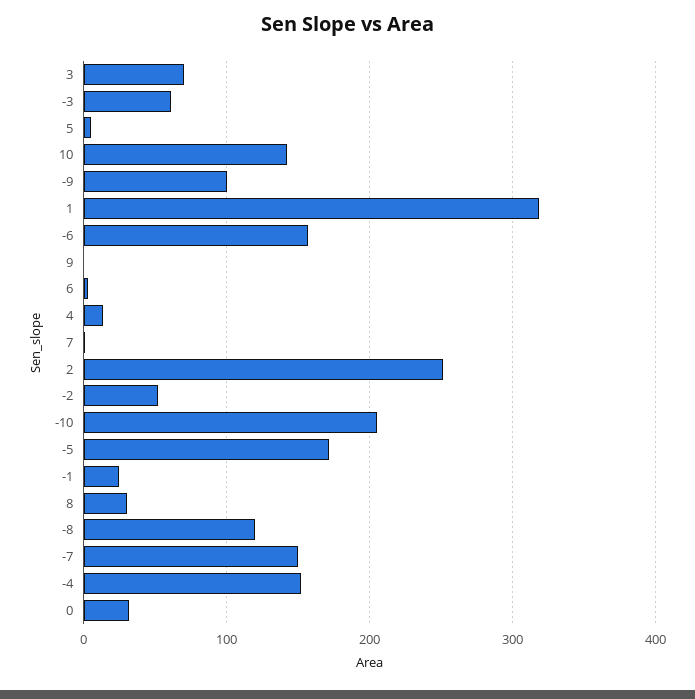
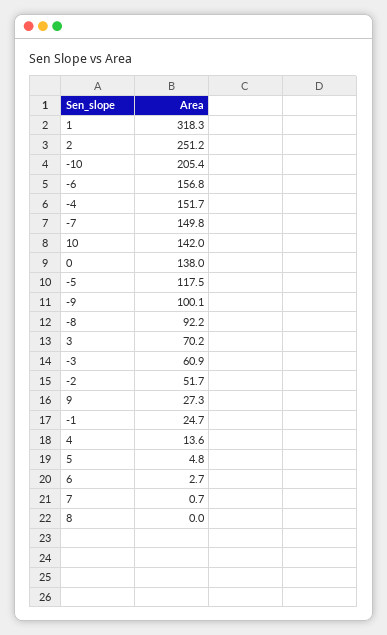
  {
    "3": 70.2,
    "-3": 60.9,
    "5": 4.8,
    "10": 142,
    "-9": 100.1,
    "1": 318.3,
    "-6": 156.8,
-   "9": 0,
+   "9": 27.3,
    "6": 2.7,
    "4": 13.6,
    "7": 0.7,
    "2": 251.2,
    "-2": 51.7,
    "-10": 205.4,
-   "-5": 170,
+   "-5": 117.5,
    "-1": 24.7,
-   "8": 30,
+   "8": 0,
-   "-8": 120,
+   "-8": 92.2,
    "-7": 149.8,
    "-4": 151.7,
-   "0": 30
+   "0": 138
  }

